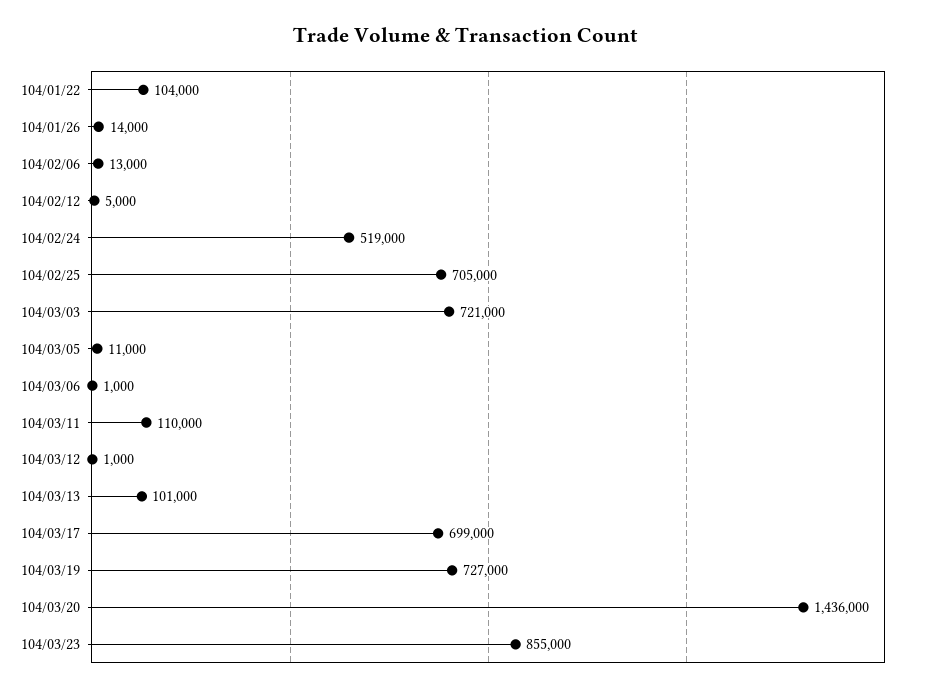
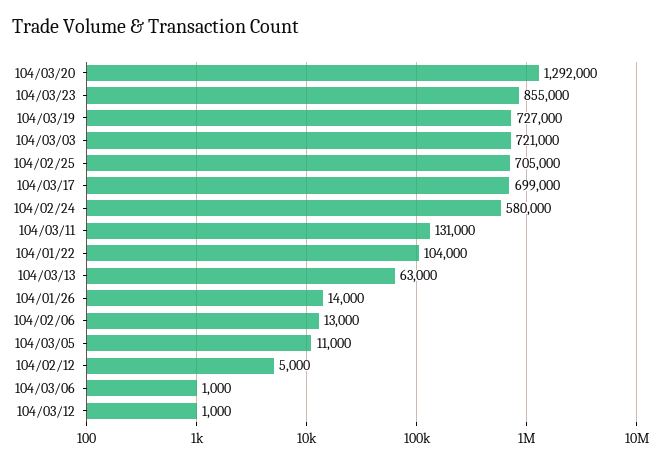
  {
    "104/01/22": 104000,
    "104/01/26": 14000,
    "104/02/06": 13000,
    "104/02/12": 5000,
-   "104/02/24": 519000,
+   "104/02/24": 580000,
    "104/02/25": 705000,
    "104/03/03": 721000,
    "104/03/05": 11000,
    "104/03/06": 1000,
-   "104/03/11": 110000,
+   "104/03/11": 131000,
    "104/03/12": 1000,
-   "104/03/13": 101000,
+   "104/03/13": 63000,
    "104/03/17": 699000,
    "104/03/19": 727000,
-   "104/03/20": 1436000,
+   "104/03/20": 1292000,
    "104/03/23": 855000
  }

